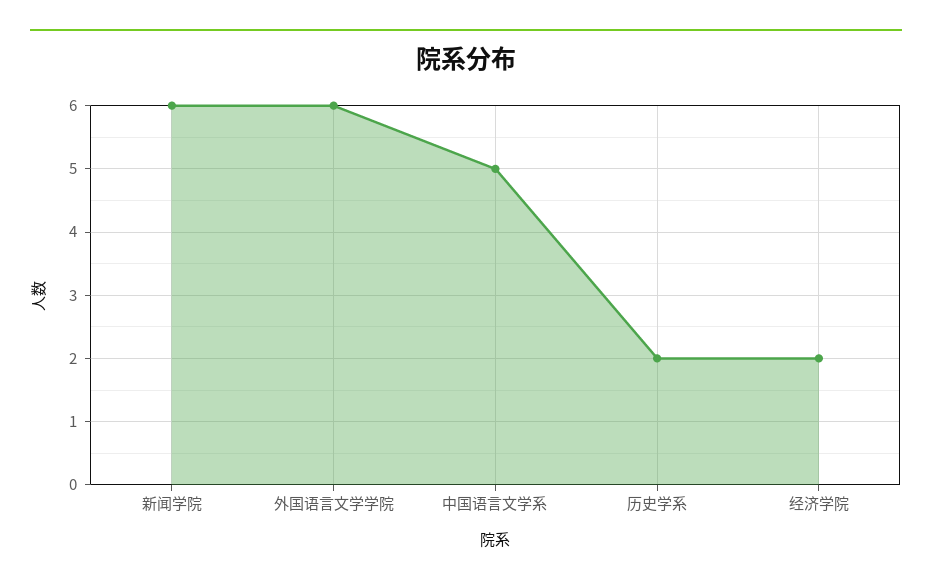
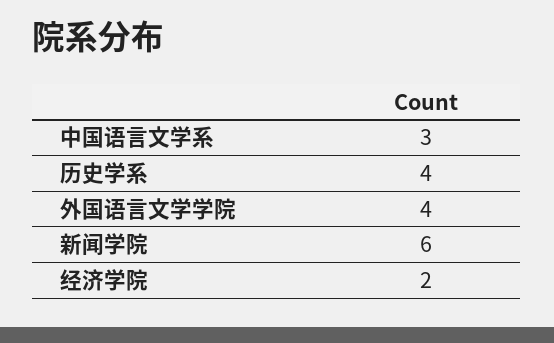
  {
    "新闻学院": 6,
-   "外国语言文学学院": 6,
+   "外国语言文学学院": 4,
-   "中国语言文学系": 5,
+   "中国语言文学系": 3,
-   "历史学系": 2,
+   "历史学系": 4,
    "经济学院": 2
  }

